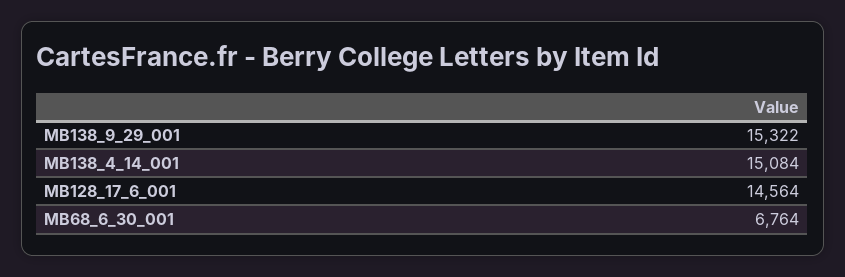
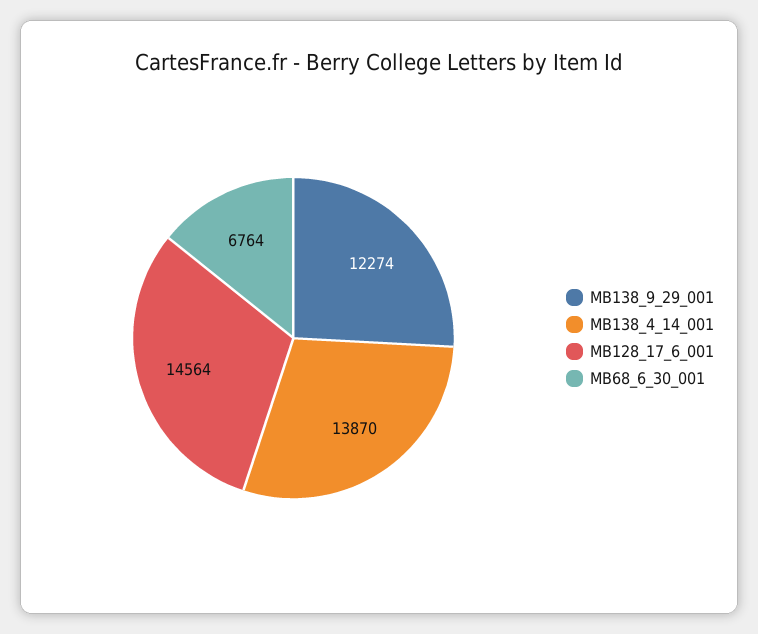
  {
-   "MB138_9_29_001": 15322,
+   "MB138_9_29_001": 12274,
-   "MB138_4_14_001": 15084,
+   "MB138_4_14_001": 13870,
    "MB128_17_6_001": 14564,
    "MB68_6_30_001": 6764
  }

